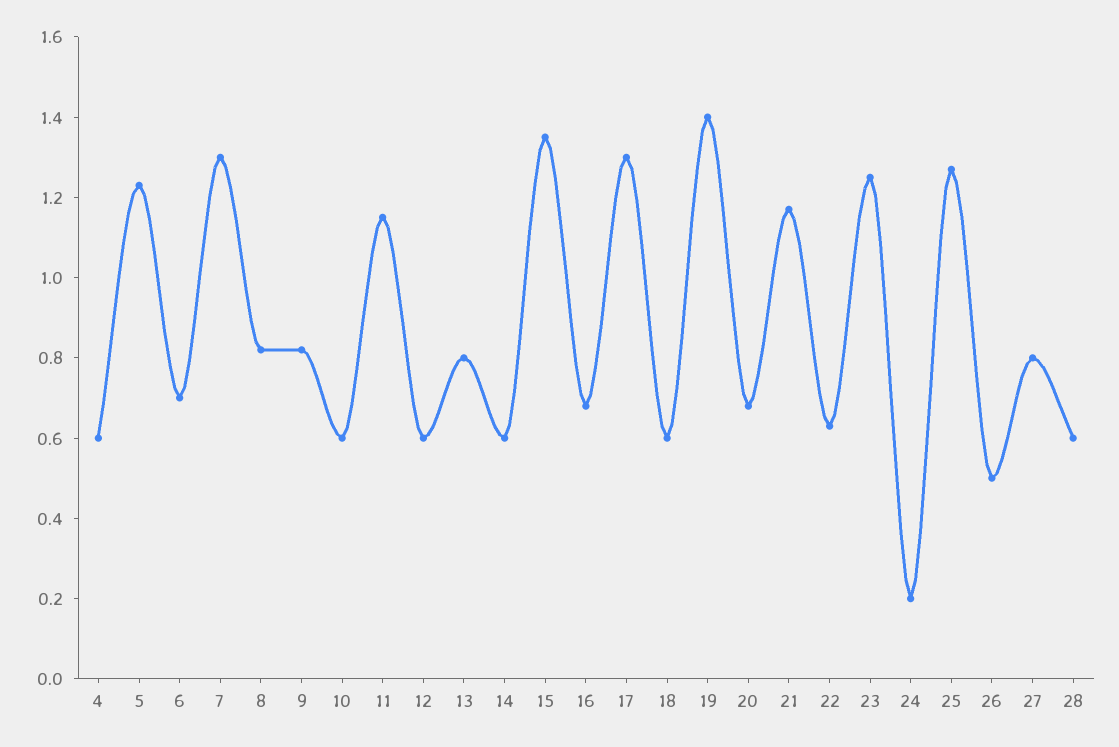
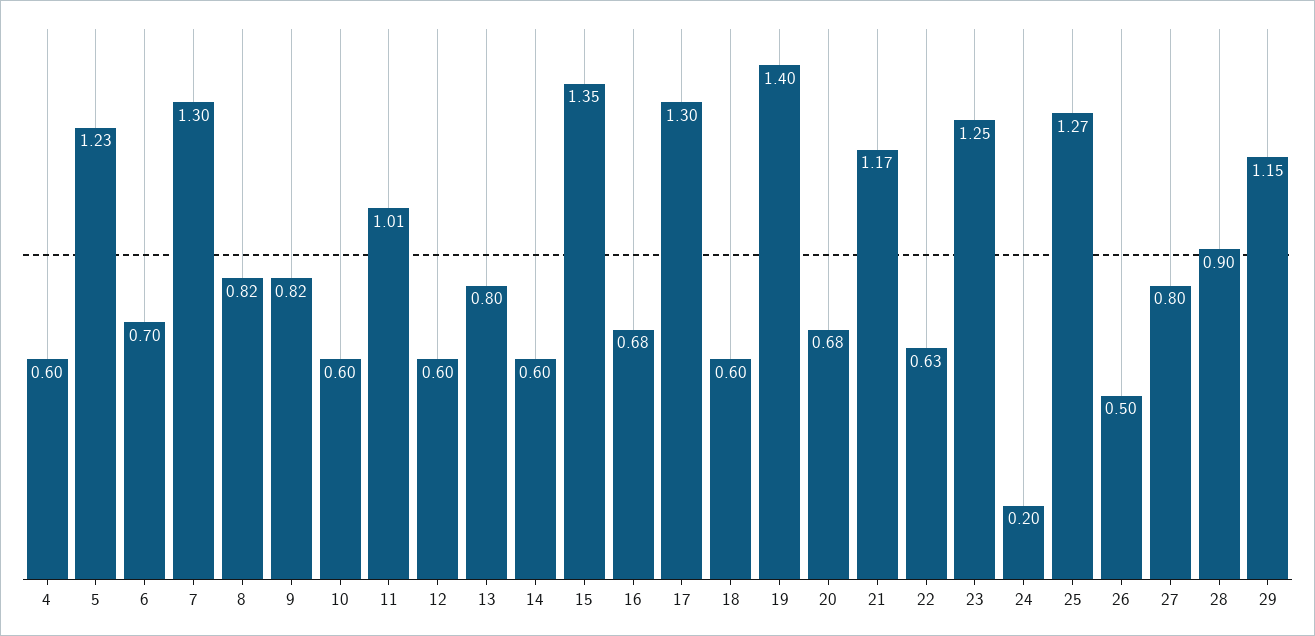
  {
    "4": 0.6,
    "5": 1.23,
    "6": 0.7,
    "7": 1.3,
    "8": 0.82,
    "9": 0.82,
    "10": 0.6,
-   "11": 1.15,
+   "11": 1.01,
    "12": 0.6,
    "13": 0.8,
    "14": 0.6,
    "15": 1.35,
    "16": 0.68,
    "17": 1.3,
    "18": 0.6,
    "19": 1.4,
    "20": 0.68,
    "21": 1.17,
    "22": 0.63,
    "23": 1.25,
    "24": 0.2,
    "25": 1.27,
    "26": 0.5,
    "27": 0.8,
-   "28": 0.6
+   "28": 0.9,
+   "29": 1.15
  }

